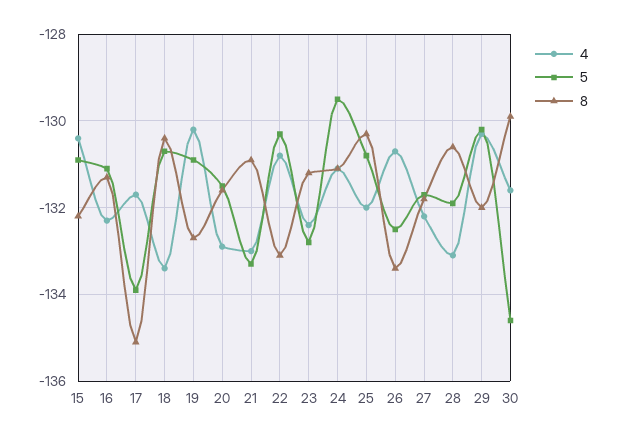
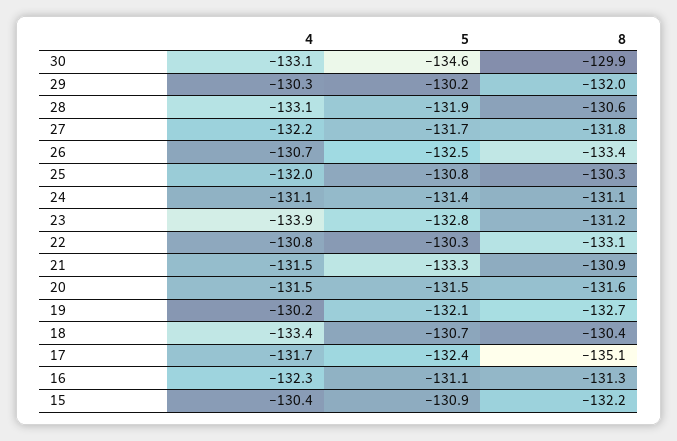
  {
    "4": {
      "15": -130.4,
      "16": -132.3,
      "17": -131.7,
      "18": -133.4,
      "19": -130.2,
-     "20": -133,
+     "20": -131.5,
-     "21": -133,
+     "21": -131.5,
      "22": -130.8,
-     "23": -132.5,
+     "23": -133.9,
      "24": -131.1,
      "25": -132,
      "26": -130.7,
      "27": -132.2,
      "28": -133.1,
      "29": -130.3,
-     "30": -131.5
+     "30": -133.1
    },
    "5": {
      "15": -130.9,
      "16": -131.1,
-     "17": -134,
+     "17": -132.4,
      "18": -130.7,
-     "19": -131,
+     "19": -132.1,
      "20": -131.5,
      "21": -133.3,
      "22": -130.3,
      "23": -132.8,
-     "24": -129.5,
+     "24": -131.4,
      "25": -130.8,
      "26": -132.5,
      "27": -131.7,
      "28": -131.9,
      "29": -130.2,
      "30": -134.6
    },
    "8": {
      "15": -132.2,
      "16": -131.3,
      "17": -135.1,
      "18": -130.4,
      "19": -132.7,
      "20": -131.6,
      "21": -130.9,
      "22": -133.1,
      "23": -131.2,
      "24": -131.1,
      "25": -130.3,
      "26": -133.4,
      "27": -131.8,
      "28": -130.6,
      "29": -132,
      "30": -129.9
    }
  }

